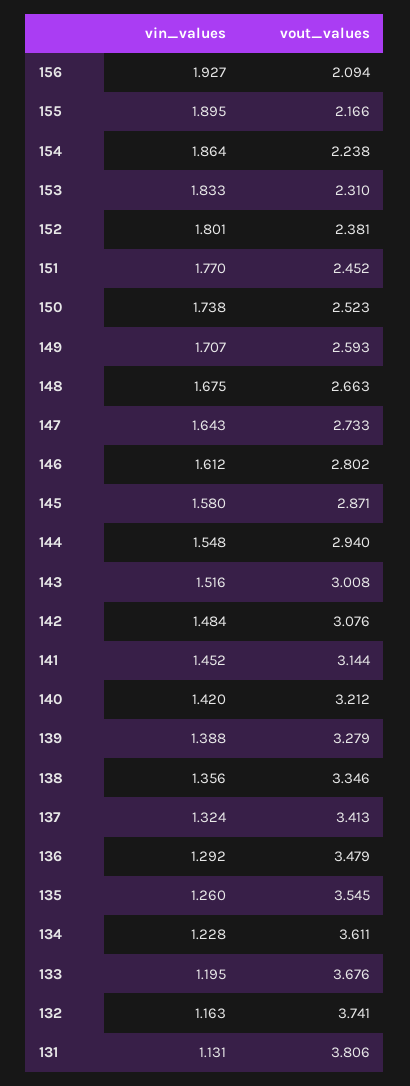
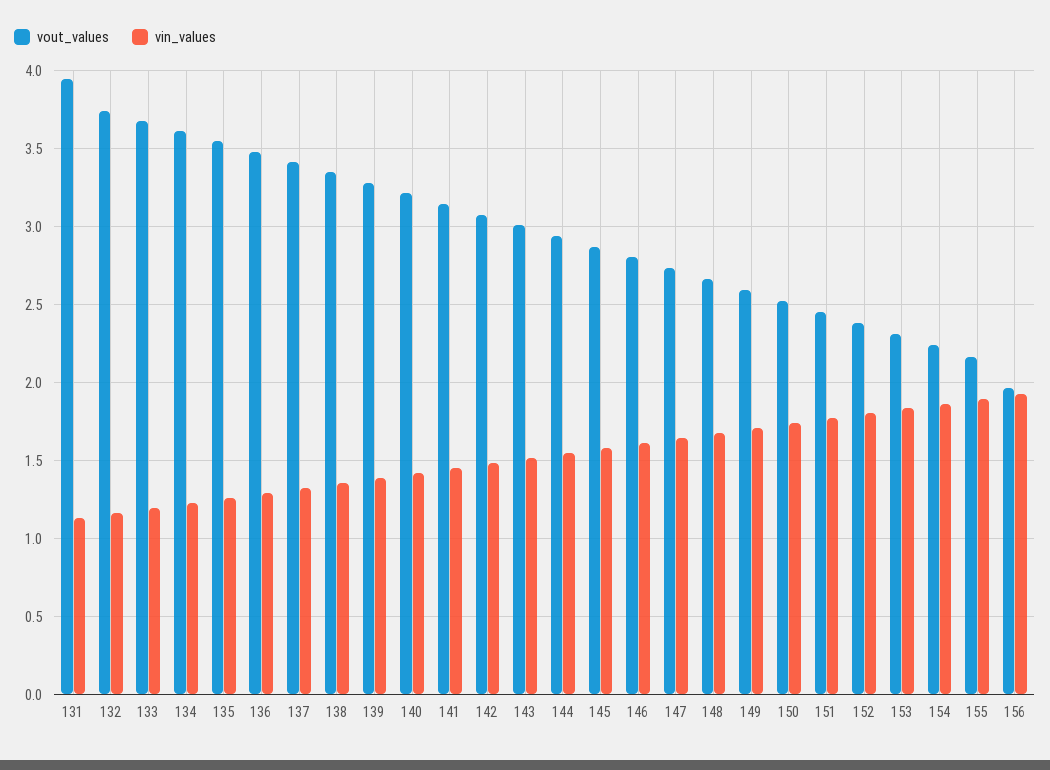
  {
    "vin_values": {
      "156": 1.927,
      "155": 1.895,
      "154": 1.864,
      "153": 1.833,
      "152": 1.801,
      "151": 1.77,
      "150": 1.738,
      "149": 1.707,
      "148": 1.675,
      "147": 1.643,
      "146": 1.612,
      "145": 1.58,
      "144": 1.548,
      "143": 1.516,
      "142": 1.484,
      "141": 1.452,
      "140": 1.42,
      "139": 1.388,
      "138": 1.356,
      "137": 1.324,
      "136": 1.292,
      "135": 1.26,
      "134": 1.228,
      "133": 1.195,
      "132": 1.163,
      "131": 1.131
    },
    "vout_values": {
-     "156": 2.094,
+     "156": 1.95,
      "155": 2.166,
      "154": 2.238,
      "153": 2.31,
      "152": 2.381,
      "151": 2.452,
      "150": 2.523,
      "149": 2.593,
      "148": 2.663,
      "147": 2.733,
      "146": 2.802,
      "145": 2.871,
      "144": 2.94,
      "143": 3.008,
      "142": 3.076,
      "141": 3.144,
      "140": 3.212,
      "139": 3.279,
      "138": 3.346,
      "137": 3.413,
      "136": 3.479,
      "135": 3.545,
      "134": 3.611,
      "133": 3.676,
      "132": 3.741,
-     "131": 3.806
+     "131": 3.95
    }
  }

